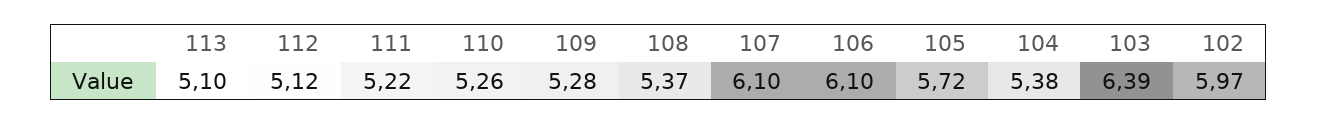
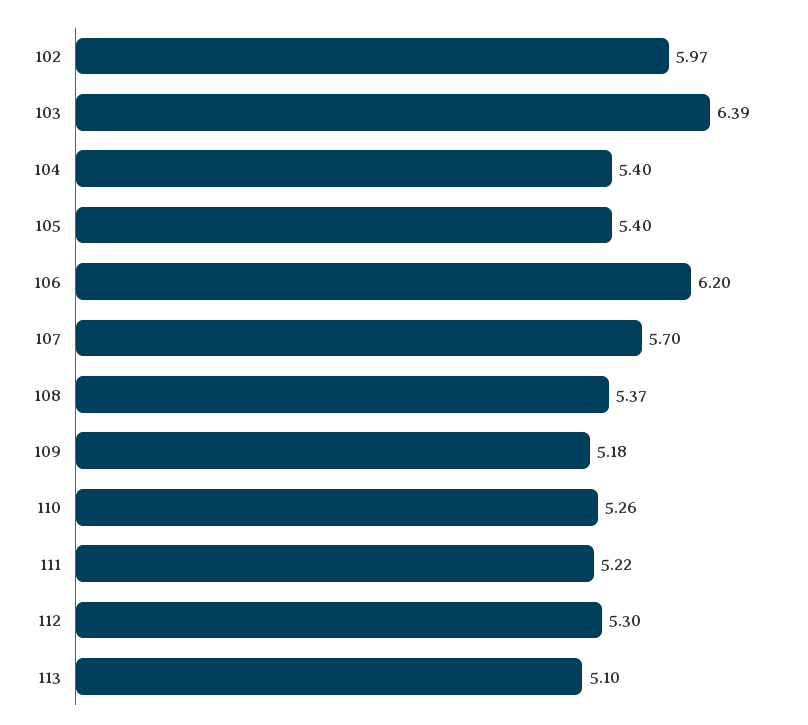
  {
    "113": 5.1,
-   "112": 5.12,
+   "112": 5.3,
    "111": 5.22,
    "110": 5.26,
-   "109": 5.28,
+   "109": 5.18,
    "108": 5.37,
-   "107": 6.1,
+   "107": 5.7,
-   "106": 6.1,
+   "106": 6.2,
-   "105": 5.72,
+   "105": 5.4,
-   "104": 5.38,
+   "104": 5.4,
    "103": 6.39,
    "102": 5.97
  }

